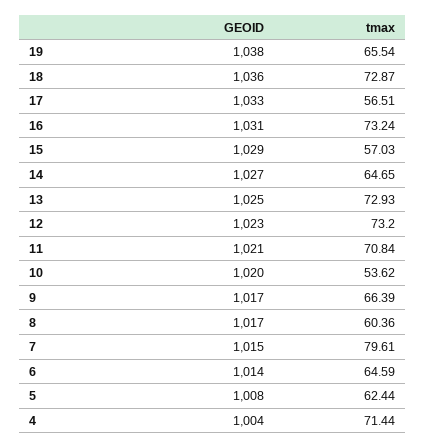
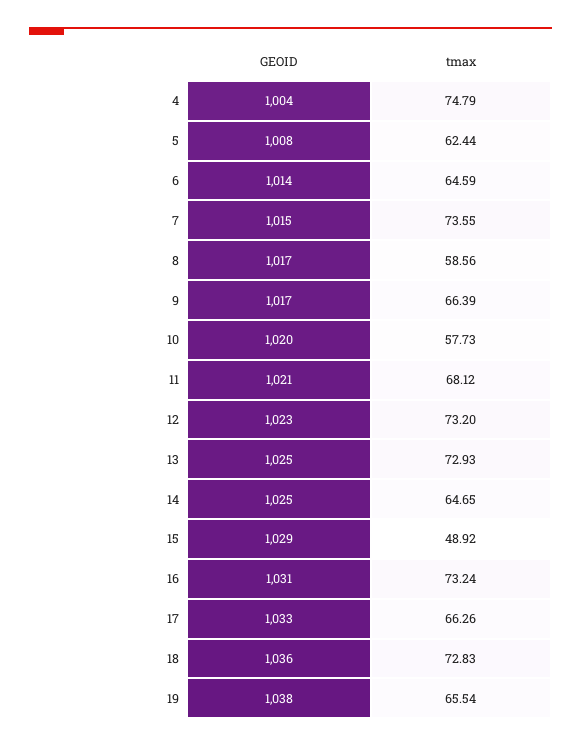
  {
    "GEOID": {
      "19": 1038,
      "18": 1036,
      "17": 1033,
      "16": 1031,
      "15": 1029,
-     "14": 1027,
+     "14": 1025,
      "13": 1025,
      "12": 1023,
      "11": 1021,
      "10": 1020,
      "9": 1017,
      "8": 1017,
      "7": 1015,
      "6": 1014,
      "5": 1008,
      "4": 1004
    },
    "tmax": {
      "19": 65.54,
-     "18": 72.87,
+     "18": 72.83,
-     "17": 56.51,
+     "17": 66.26,
      "16": 73.24,
-     "15": 57.03,
+     "15": 48.92,
      "14": 64.65,
      "13": 72.93,
      "12": 73.2,
-     "11": 70.84,
+     "11": 68.12,
-     "10": 53.62,
+     "10": 57.73,
      "9": 66.39,
-     "8": 60.36,
+     "8": 58.56,
-     "7": 79.61,
+     "7": 73.55,
      "6": 64.59,
      "5": 62.44,
-     "4": 71.44
+     "4": 74.79
    }
  }

